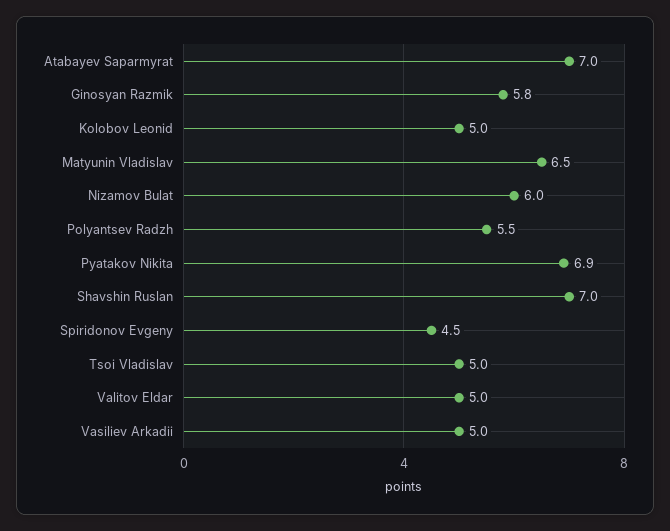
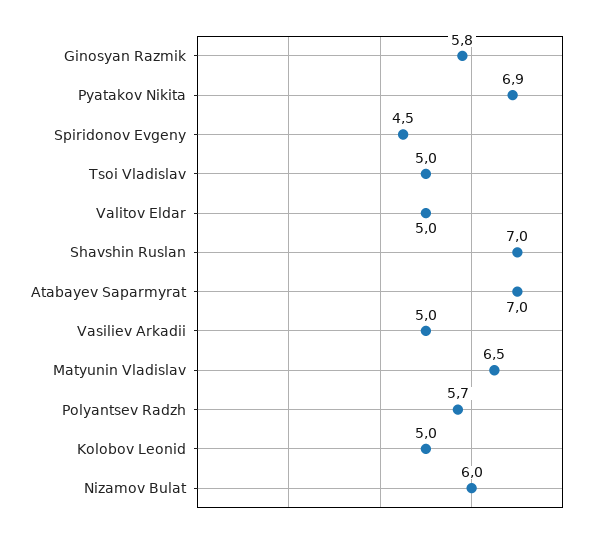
  {
    "Atabayev Saparmyrat": 7,
    "Ginosyan Razmik": 5.8,
    "Kolobov Leonid": 5,
    "Matyunin Vladislav": 6.5,
    "Nizamov Bulat": 6,
-   "Polyantsev Radzh": 5.5,
+   "Polyantsev Radzh": 5.7,
    "Pyatakov Nikita": 6.9,
    "Shavshin Ruslan": 7,
    "Spiridonov Evgeny": 4.5,
    "Tsoi Vladislav": 5,
    "Valitov Eldar": 5,
    "Vasiliev Arkadii": 5
  }

